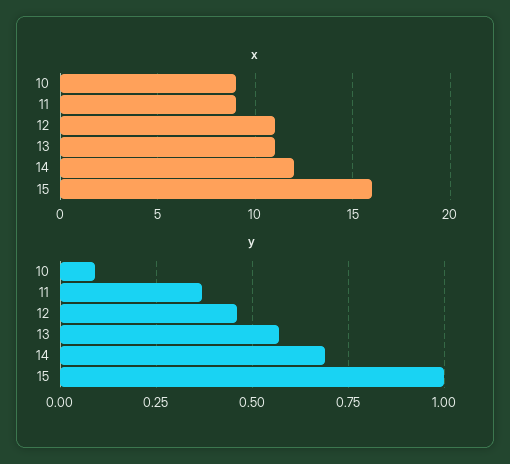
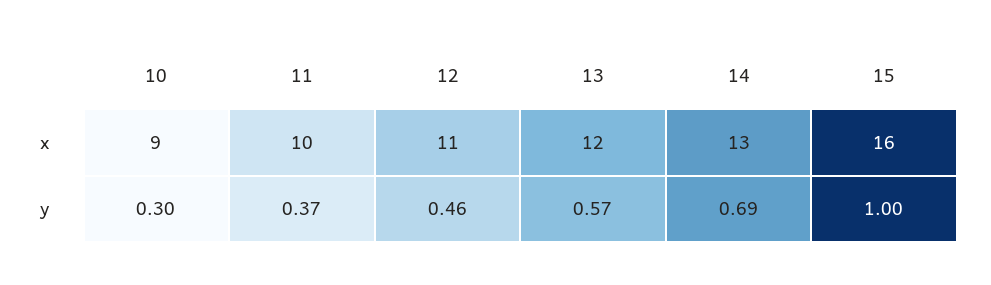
  {
    "x": {
      "10": 9,
-     "11": 9,
+     "11": 10,
      "12": 11,
-     "13": 11,
+     "13": 12,
-     "14": 12,
+     "14": 13,
      "15": 16
    },
    "y": {
-     "10": 0.1,
+     "10": 0.3,
      "11": 0.37,
      "12": 0.46,
      "13": 0.57,
      "14": 0.69,
      "15": 1
    }
  }

